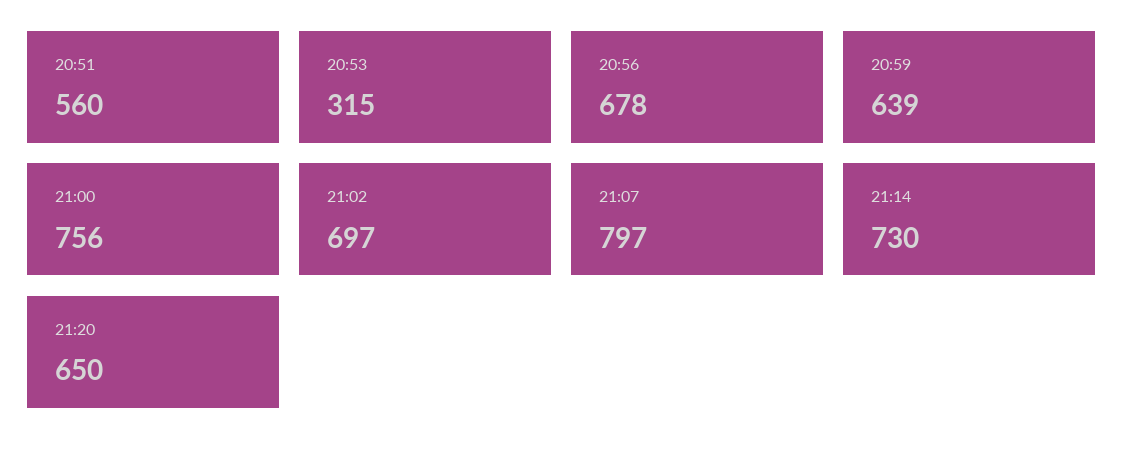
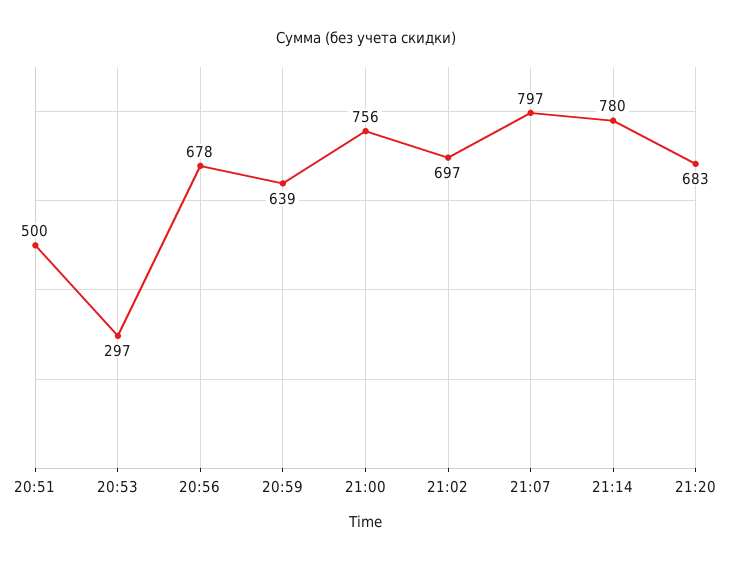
  {
-   "20:51": 560,
+   "20:51": 500,
-   "20:53": 315,
+   "20:53": 297,
    "20:56": 678,
    "20:59": 639,
    "21:00": 756,
    "21:02": 697,
    "21:07": 797,
-   "21:14": 730,
+   "21:14": 780,
-   "21:20": 650
+   "21:20": 683
  }

